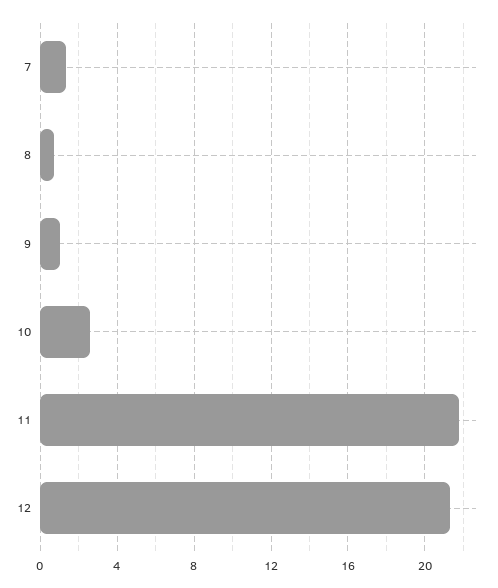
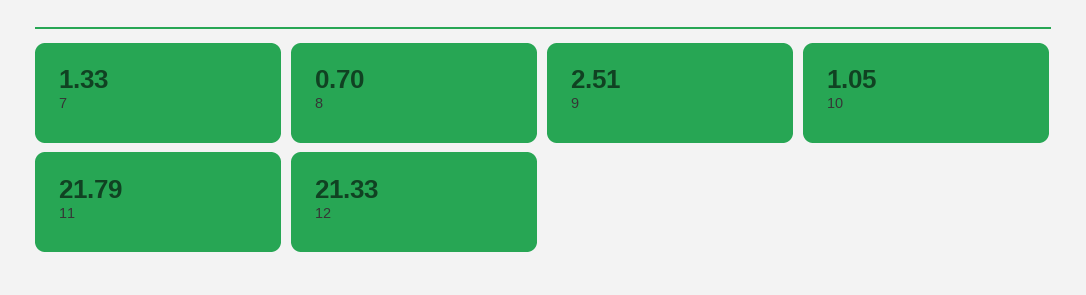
  {
    "7": 1.33,
    "8": 0.7,
-   "9": 1,
+   "9": 2.51,
-   "10": 2.5,
+   "10": 1.05,
    "11": 21.79,
    "12": 21.33
  }

